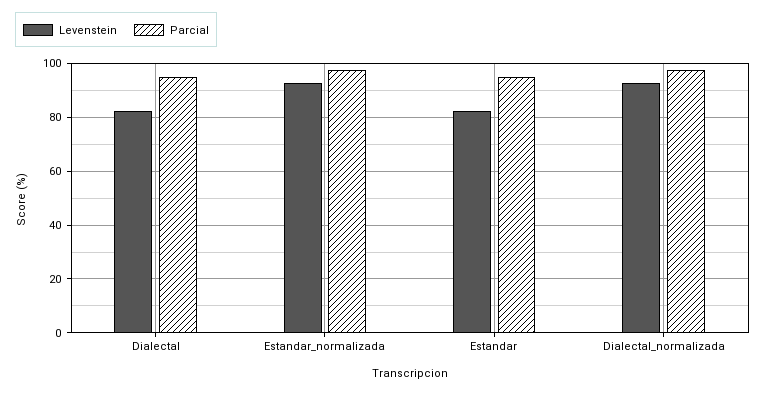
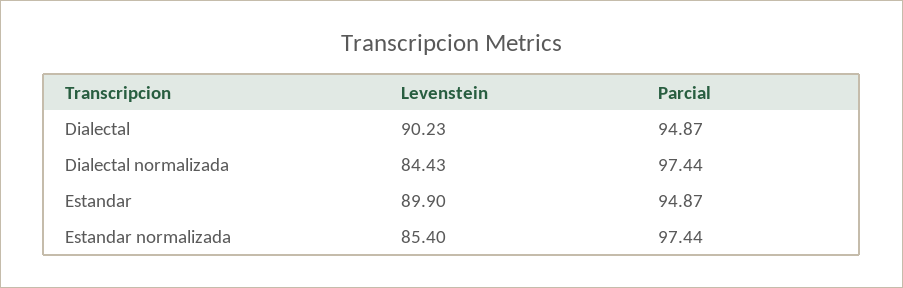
  {
    "Levenstein": {
-     "Dialectal": 82.5,
+     "Dialectal": 90.23,
-     "Estandar_normalizada": 92.5,
+     "Estandar_normalizada": 85.4,
-     "Estandar": 82.5,
+     "Estandar": 89.9,
-     "Dialectal_normalizada": 92.5
+     "Dialectal_normalizada": 84.43
    },
    "Parcial": {
      "Dialectal": 94.87,
      "Estandar_normalizada": 97.44,
      "Estandar": 94.87,
      "Dialectal_normalizada": 97.44
    }
  }

